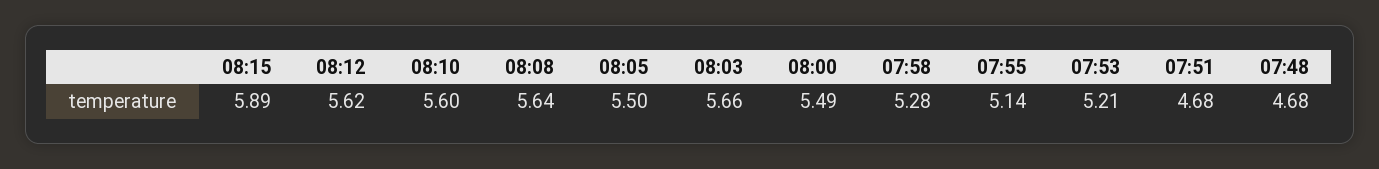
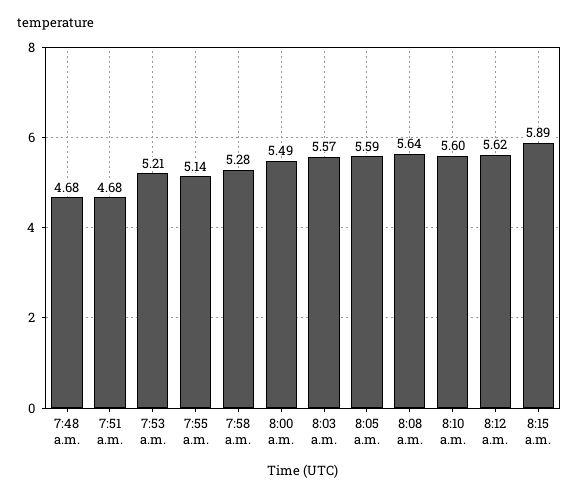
  {
    "08:15": 5.89,
    "08:12": 5.62,
    "08:10": 5.6,
    "08:08": 5.64,
-   "08:05": 5.5,
+   "08:05": 5.59,
-   "08:03": 5.66,
+   "08:03": 5.57,
    "08:00": 5.49,
    "07:58": 5.28,
    "07:55": 5.14,
    "07:53": 5.21,
    "07:51": 4.68,
    "07:48": 4.68
  }

